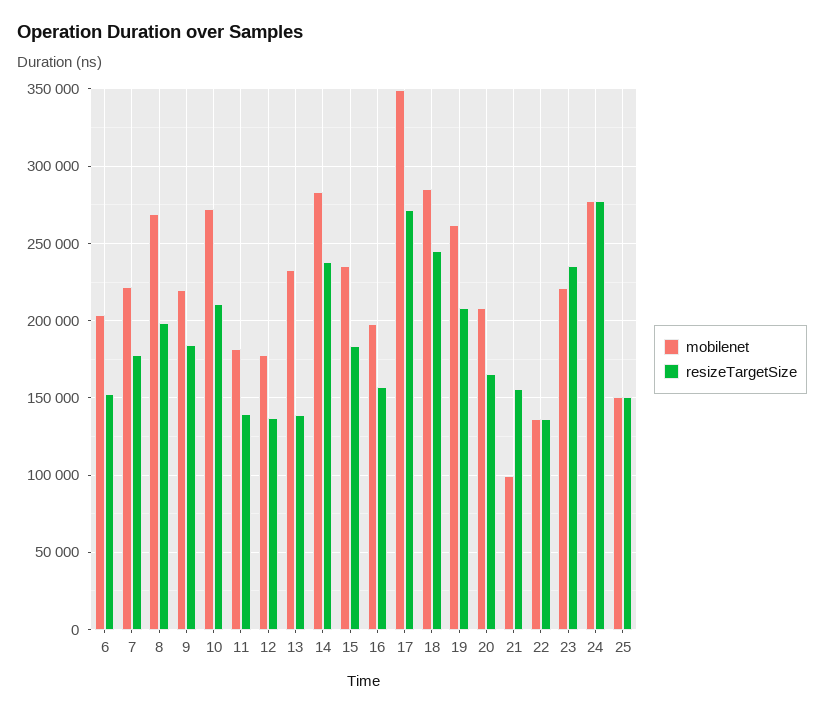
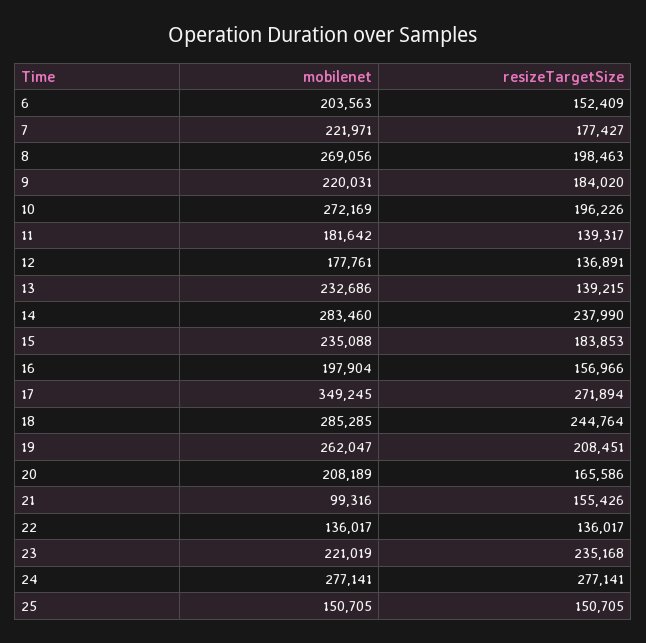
  {
    "mobilenet": {
      "6": 203563,
      "7": 221971,
      "8": 269056,
      "9": 220031,
      "10": 272169,
      "11": 181642,
      "12": 177761,
      "13": 232686,
      "14": 283460,
      "15": 235088,
      "16": 197904,
      "17": 349245,
      "18": 285285,
      "19": 262047,
      "20": 208189,
      "21": 99316,
      "22": 136017,
      "23": 221019,
      "24": 277141,
      "25": 150705
    },
    "resizeTargetSize": {
      "6": 152409,
      "7": 177427,
      "8": 198463,
      "9": 184020,
-     "10": 210000,
+     "10": 196226,
      "11": 139317,
      "12": 136891,
      "13": 139215,
      "14": 237990,
      "15": 183853,
      "16": 156966,
      "17": 271894,
      "18": 244764,
      "19": 208451,
      "20": 165586,
      "21": 155426,
      "22": 136017,
      "23": 235168,
      "24": 277141,
      "25": 150705
    }
  }

